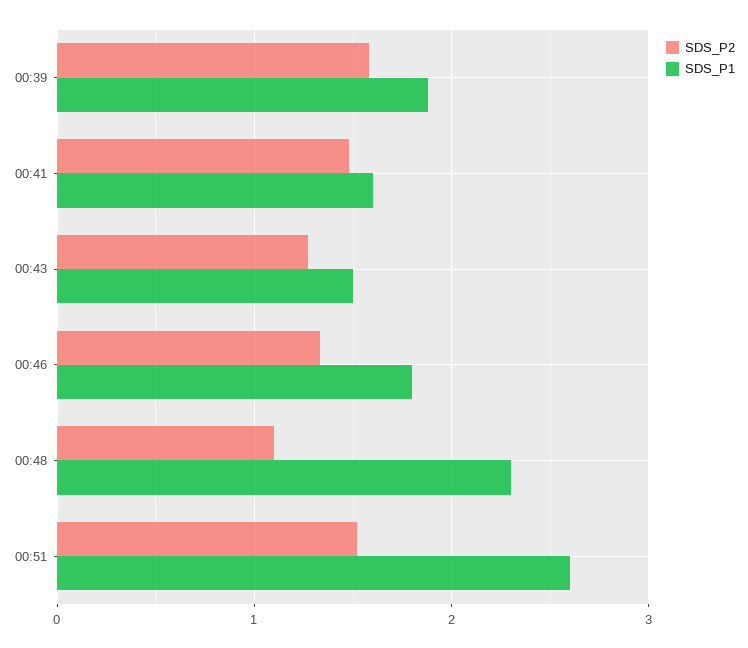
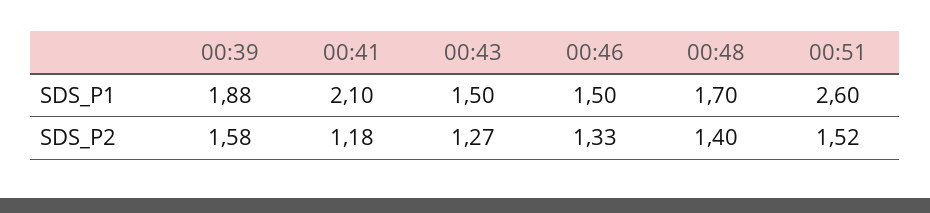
  {
    "SDS_P2": {
      "00:39": 1.58,
-     "00:41": 1.5,
+     "00:41": 1.18,
      "00:43": 1.27,
      "00:46": 1.33,
-     "00:48": 1.1,
+     "00:48": 1.4,
      "00:51": 1.52
    },
    "SDS_P1": {
      "00:39": 1.88,
-     "00:41": 1.6,
+     "00:41": 2.1,
      "00:43": 1.5,
-     "00:46": 1.8,
+     "00:46": 1.5,
-     "00:48": 2.3,
+     "00:48": 1.7,
      "00:51": 2.6
    }
  }

